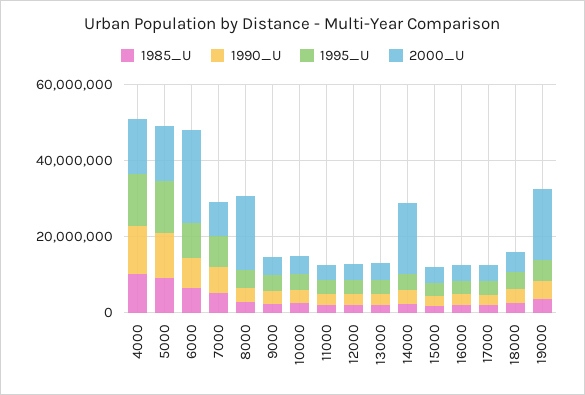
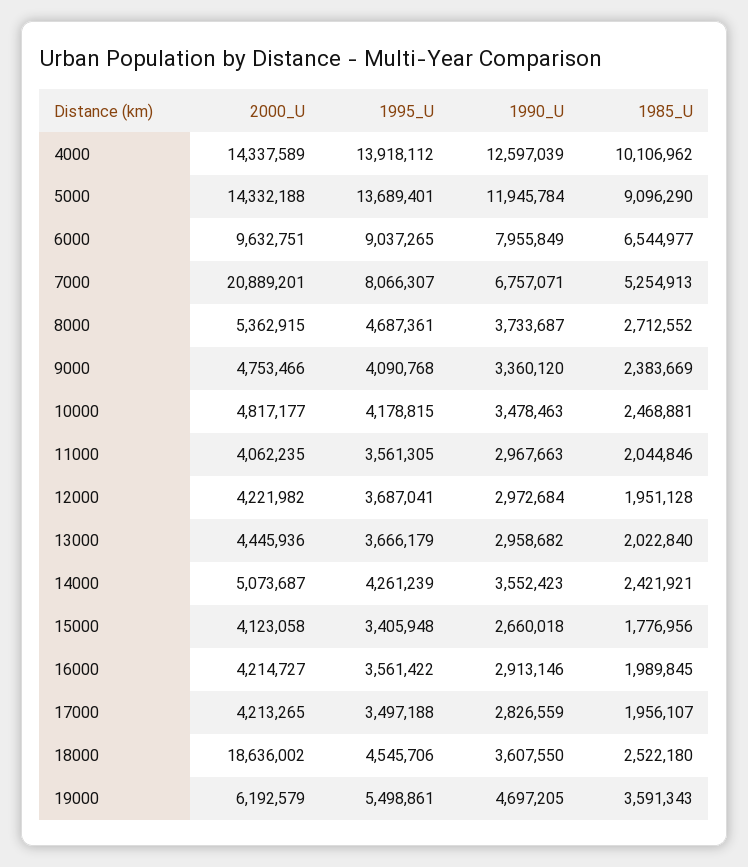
  {
    "1985_U": {
      "4000": 10106962,
      "5000": 9096290,
      "6000": 6544977,
      "7000": 5254913,
      "8000": 2712552,
      "9000": 2383669,
      "10000": 2468881,
      "11000": 2044846,
      "12000": 1951128,
      "13000": 2022840,
      "14000": 2421921,
      "15000": 1776956,
      "16000": 1989845,
      "17000": 1956107,
      "18000": 2522180,
      "19000": 3591343
    },
    "1990_U": {
      "4000": 12597039,
      "5000": 11945784,
      "6000": 7955849,
      "7000": 6757071,
      "8000": 3733687,
      "9000": 3360120,
      "10000": 3478463,
      "11000": 2967663,
      "12000": 2972684,
      "13000": 2958682,
      "14000": 3552423,
      "15000": 2660018,
      "16000": 2913146,
      "17000": 2826559,
      "18000": 3607550,
      "19000": 4697205
    },
    "1995_U": {
      "4000": 13918112,
      "5000": 13689401,
      "6000": 9037265,
      "7000": 8066307,
      "8000": 4687361,
      "9000": 4090768,
      "10000": 4178815,
      "11000": 3561305,
      "12000": 3687041,
      "13000": 3666179,
      "14000": 4261239,
      "15000": 3405948,
      "16000": 3561422,
      "17000": 3497188,
      "18000": 4545706,
      "19000": 5498861
    },
    "2000_U": {
      "4000": 14337589,
      "5000": 14332188,
-     "6000": 25000000,
+     "6000": 9632751,
-     "7000": 10000000,
+     "7000": 20889201,
-     "8000": 20000000,
+     "8000": 5362915,
      "9000": 4753466,
      "10000": 4817177,
      "11000": 4062235,
      "12000": 4221982,
      "13000": 4445936,
-     "14000": 20000000,
+     "14000": 5073687,
      "15000": 4123058,
      "16000": 4214727,
      "17000": 4213265,
-     "18000": 5000000,
+     "18000": 18636002,
-     "19000": 20000000
+     "19000": 6192579
    }
  }

